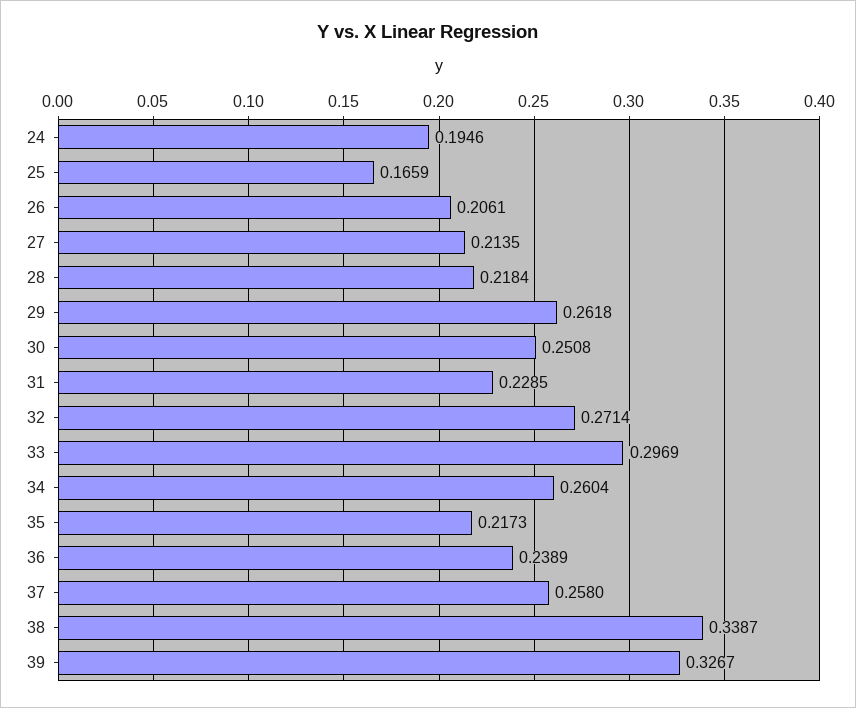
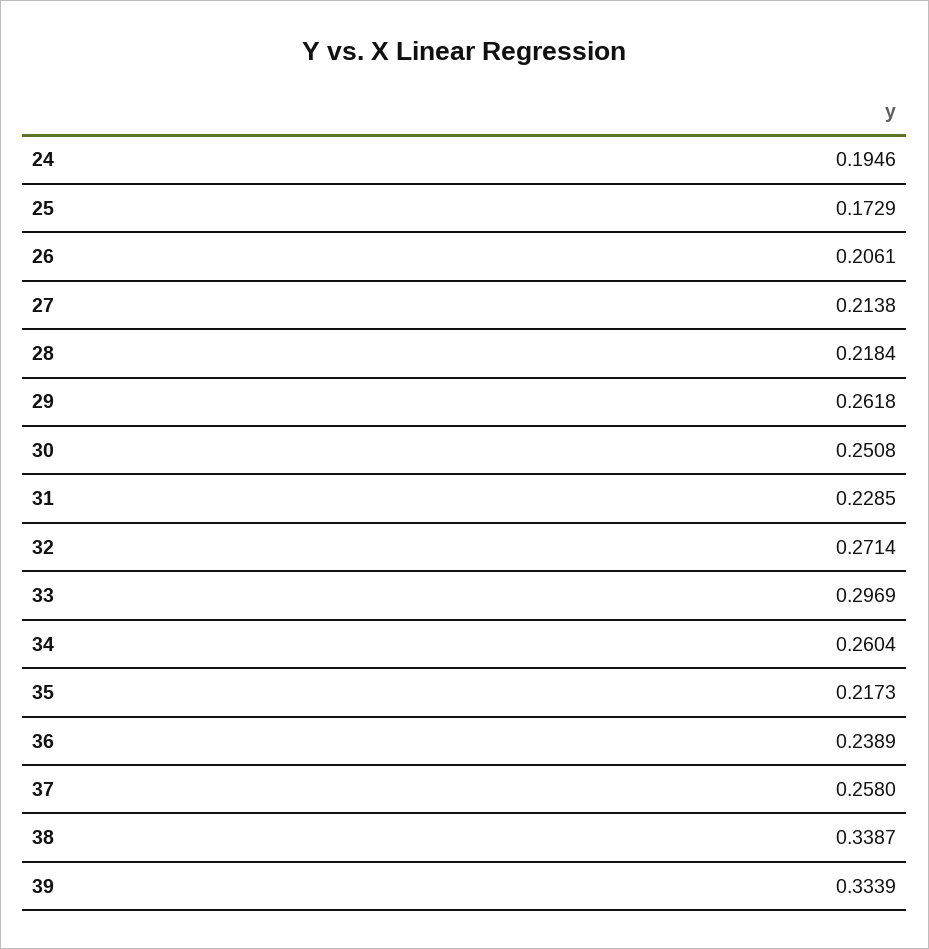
  {
    "24": 0.1946,
-   "25": 0.1659,
+   "25": 0.1729,
    "26": 0.2061,
-   "27": 0.2135,
+   "27": 0.2138,
    "28": 0.2184,
    "29": 0.2618,
    "30": 0.2508,
    "31": 0.2285,
    "32": 0.2714,
    "33": 0.2969,
    "34": 0.2604,
    "35": 0.2173,
    "36": 0.2389,
    "37": 0.258,
    "38": 0.3387,
-   "39": 0.3267
+   "39": 0.3339
  }

